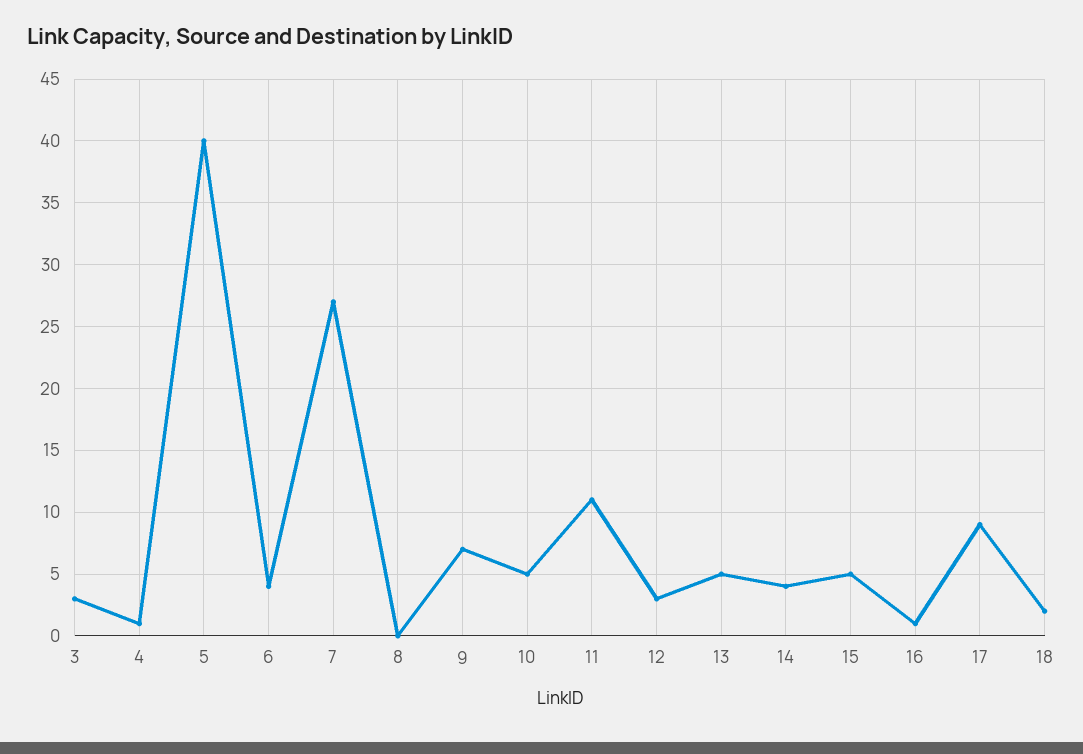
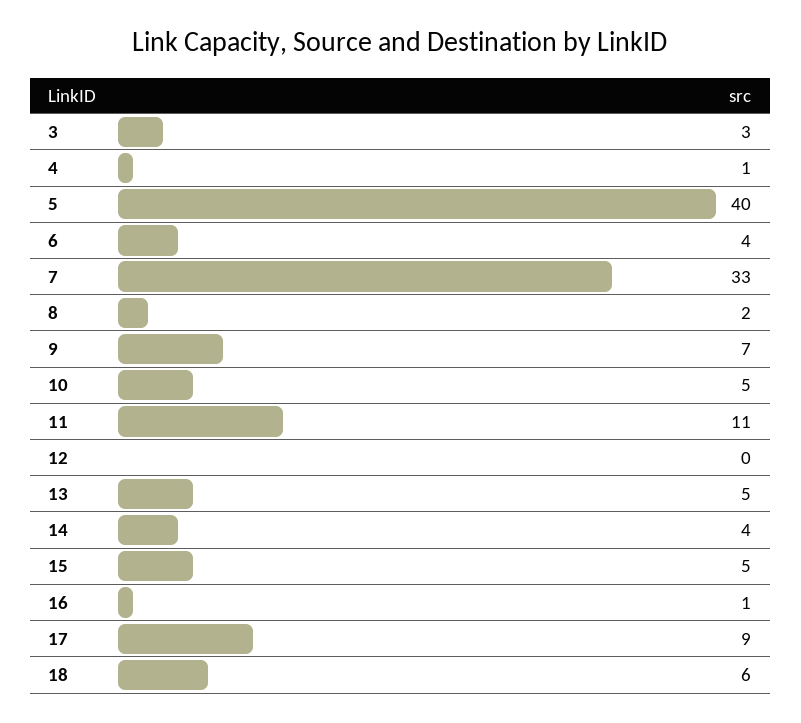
  {
    "3": 3,
    "4": 1,
    "5": 40,
    "6": 4,
-   "7": 27,
+   "7": 33,
-   "8": 0,
+   "8": 2,
    "9": 7,
    "10": 5,
    "11": 11,
-   "12": 3,
+   "12": 0,
    "13": 5,
    "14": 4,
    "15": 5,
    "16": 1,
    "17": 9,
-   "18": 2
+   "18": 6
  }

